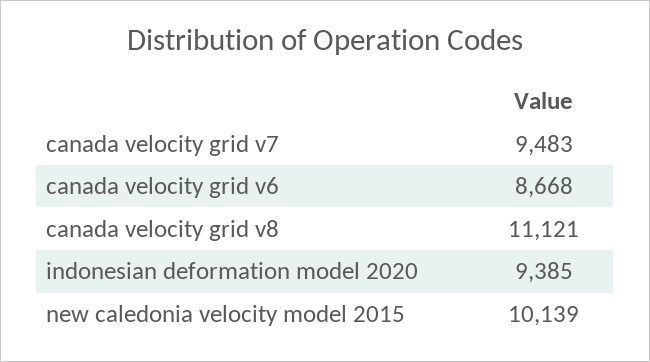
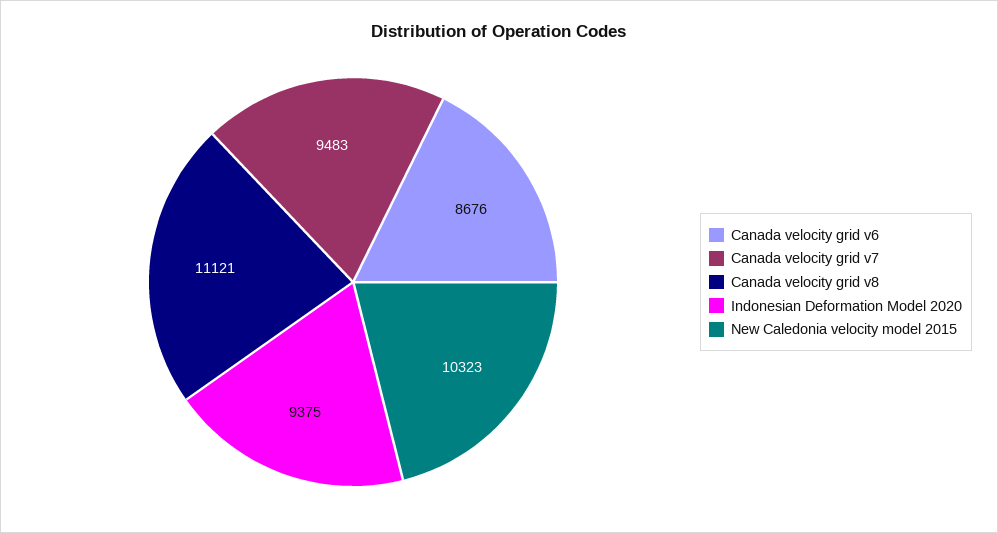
  {
    "canada velocity grid v7": 9483,
-   "canada velocity grid v6": 8668,
+   "canada velocity grid v6": 8676,
    "canada velocity grid v8": 11121,
-   "indonesian deformation model 2020": 9385,
+   "indonesian deformation model 2020": 9375,
-   "new caledonia velocity model 2015": 10139
+   "new caledonia velocity model 2015": 10323
  }

